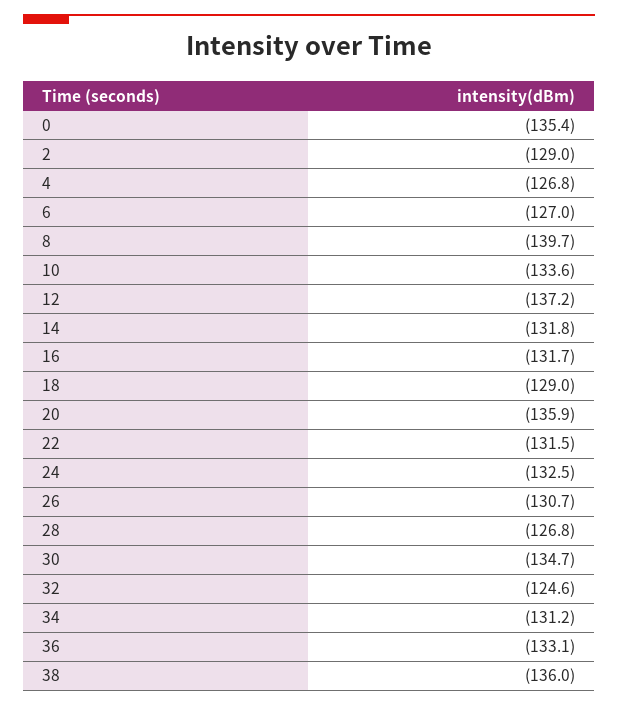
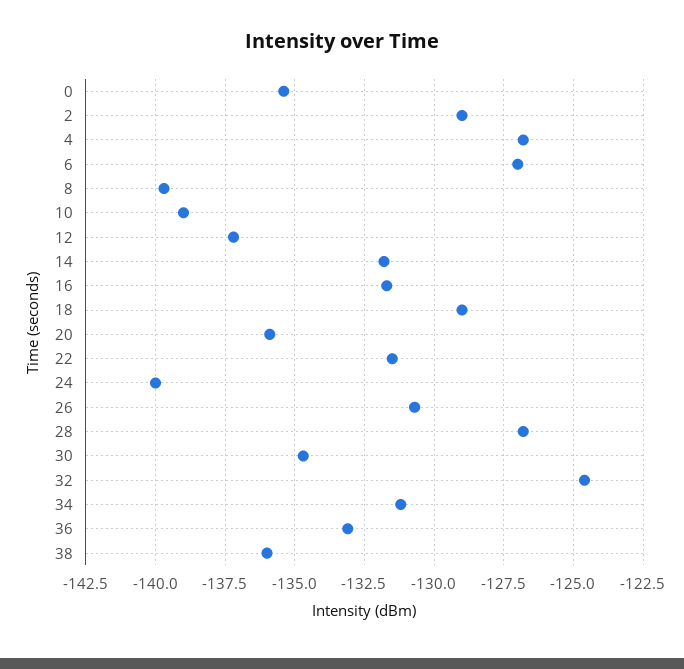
  {
    "0": -135.4,
    "2": -129,
    "4": -126.8,
    "6": -127,
    "8": -139.7,
-   "10": -133.6,
+   "10": -139,
    "12": -137.2,
    "14": -131.8,
    "16": -131.7,
    "18": -129,
    "20": -135.9,
    "22": -131.5,
-   "24": -132.5,
+   "24": -140,
    "26": -130.7,
    "28": -126.8,
    "30": -134.7,
    "32": -124.6,
    "34": -131.2,
    "36": -133.1,
    "38": -136
  }

